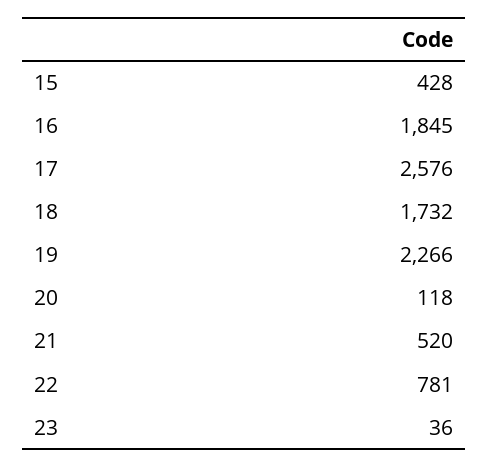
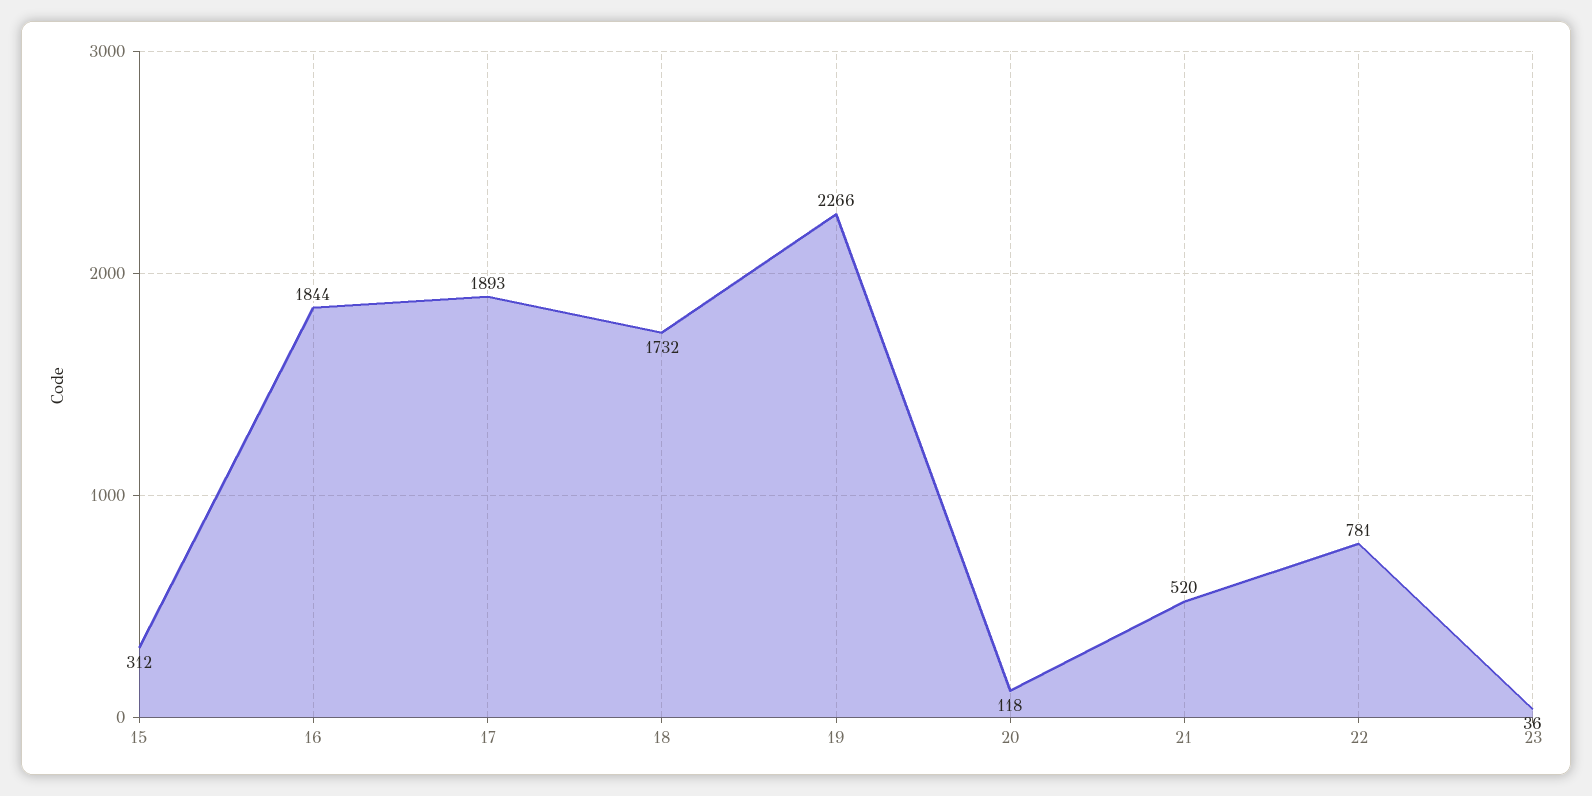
  {
-   "15": 428,
+   "15": 312,
-   "16": 1845,
+   "16": 1844,
-   "17": 2576,
+   "17": 1893,
    "18": 1732,
    "19": 2266,
    "20": 118,
    "21": 520,
    "22": 781,
    "23": 36
  }

